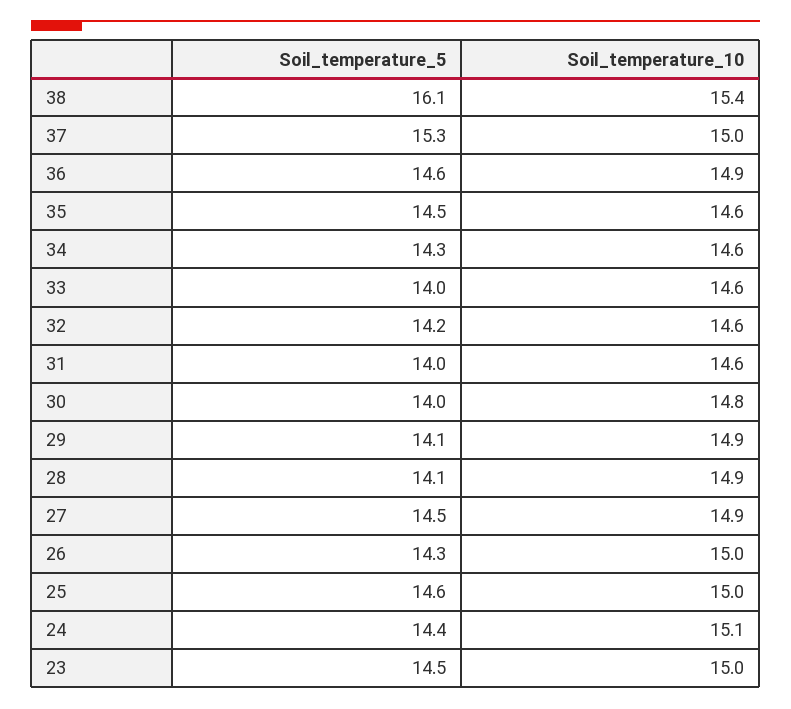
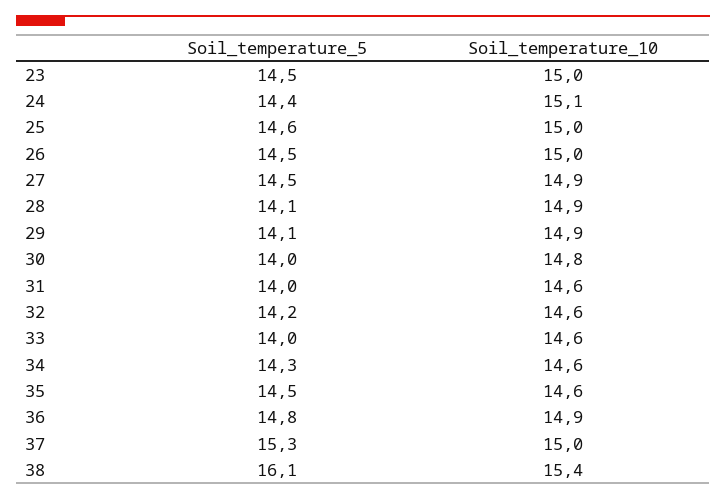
  {
    "Soil_temperature_5": {
      "38": 16.1,
      "37": 15.3,
-     "36": 14.6,
+     "36": 14.8,
      "35": 14.5,
      "34": 14.3,
      "33": 14,
      "32": 14.2,
      "31": 14,
      "30": 14,
      "29": 14.1,
      "28": 14.1,
      "27": 14.5,
-     "26": 14.3,
+     "26": 14.5,
      "25": 14.6,
      "24": 14.4,
      "23": 14.5
    },
    "Soil_temperature_10": {
      "38": 15.4,
      "37": 15,
      "36": 14.9,
      "35": 14.6,
      "34": 14.6,
      "33": 14.6,
      "32": 14.6,
      "31": 14.6,
      "30": 14.8,
      "29": 14.9,
      "28": 14.9,
      "27": 14.9,
      "26": 15,
      "25": 15,
      "24": 15.1,
      "23": 15
    }
  }

